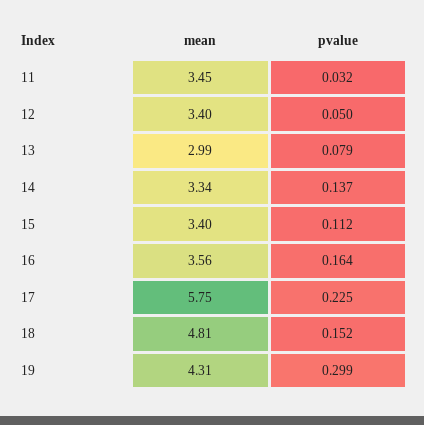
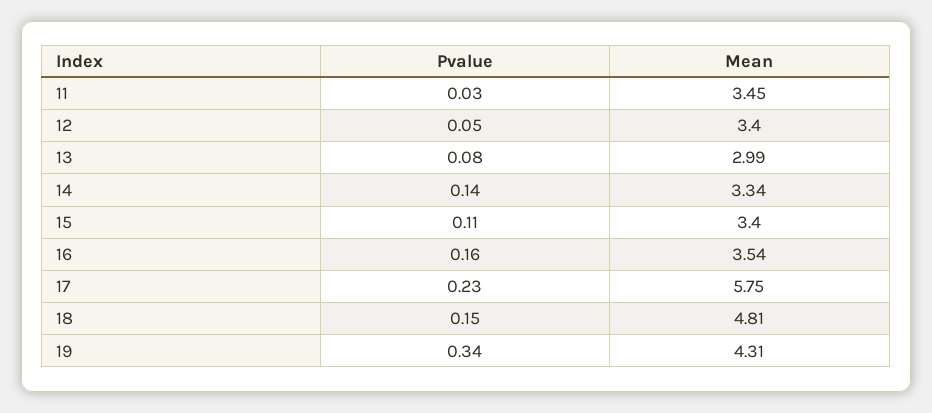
  {
    "mean": {
      "11": 3.45,
      "12": 3.4,
      "13": 2.99,
      "14": 3.34,
      "15": 3.4,
-     "16": 3.56,
+     "16": 3.54,
      "17": 5.75,
      "18": 4.81,
      "19": 4.31
    },
    "pvalue": {
      "11": 0.032,
      "12": 0.05,
      "13": 0.079,
      "14": 0.137,
      "15": 0.112,
      "16": 0.164,
      "17": 0.225,
      "18": 0.152,
-     "19": 0.299
+     "19": 0.34
    }
  }

